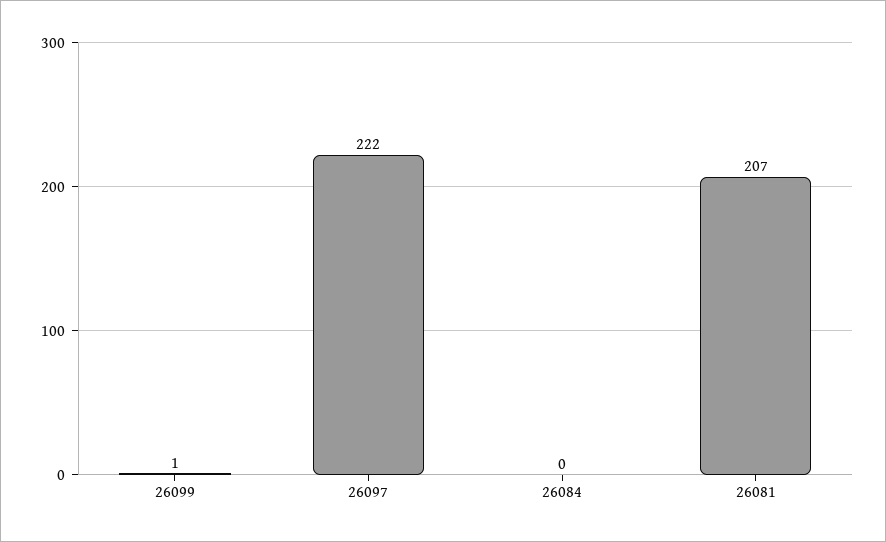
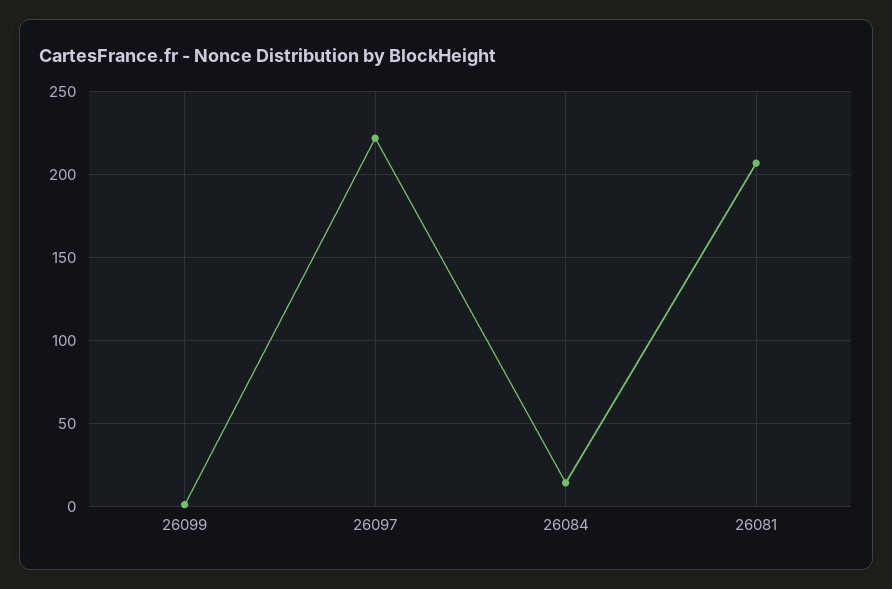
  {
    "26099": 1,
    "26097": 222,
-   "26084": 0,
+   "26084": 15,
    "26081": 207
  }

